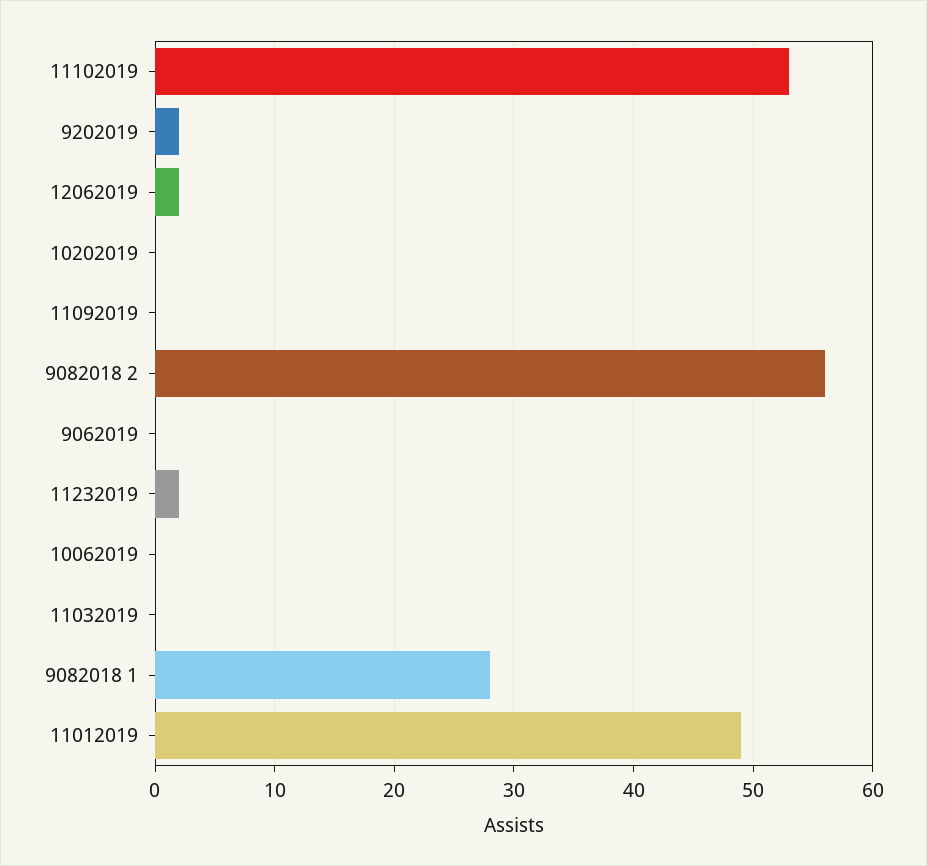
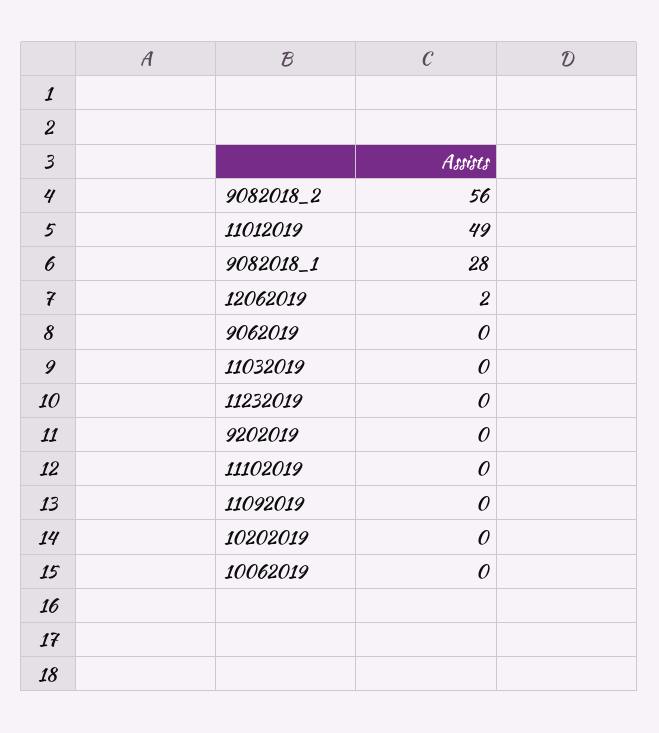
  {
-   "11102019": 53,
+   "11102019": 0,
-   "9202019": 2,
+   "9202019": 0,
    "12062019": 2,
    "10202019": 0,
    "11092019": 0,
    "9082018 2": 56,
    "9062019": 0,
-   "11232019": 2,
+   "11232019": 0,
    "10062019": 0,
    "11032019": 0,
    "9082018 1": 28,
    "11012019": 49
  }

